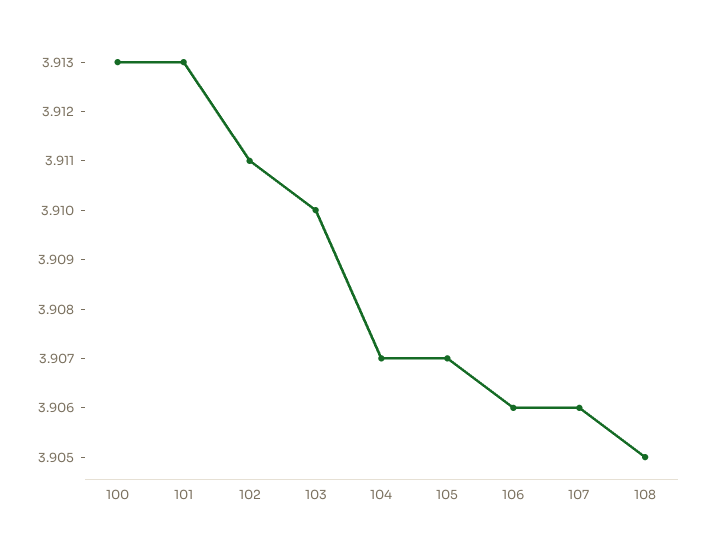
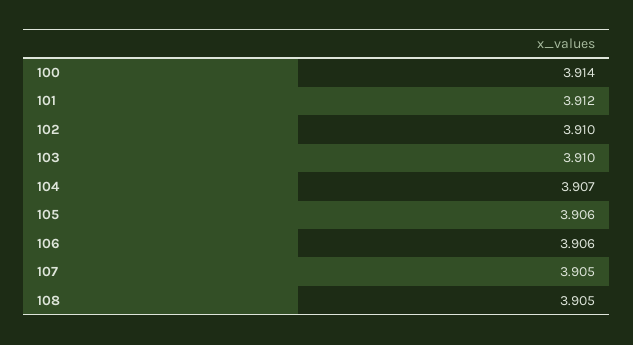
  {
-   "100": 3.913,
+   "100": 3.914,
-   "101": 3.913,
+   "101": 3.912,
-   "102": 3.911,
+   "102": 3.91,
    "103": 3.91,
    "104": 3.907,
-   "105": 3.907,
+   "105": 3.906,
    "106": 3.906,
-   "107": 3.906,
+   "107": 3.905,
    "108": 3.905
  }

